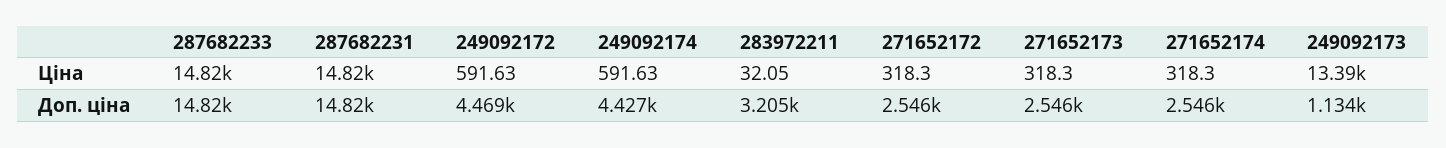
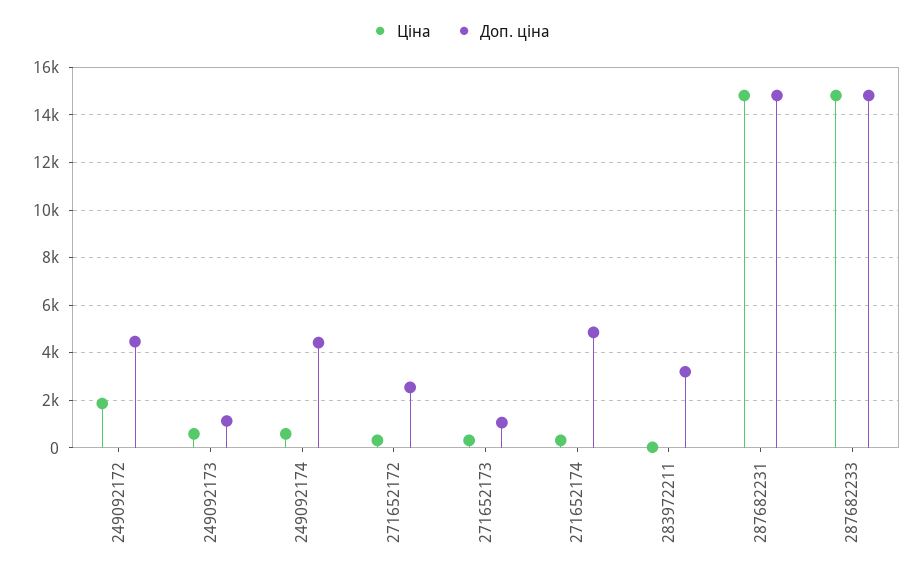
  {
    "Ціна": {
      "287682233": 14820,
      "287682231": 14820,
-     "249092172": 591.63,
+     "249092172": 2000,
      "249092174": 591.63,
      "283972211": 32.05,
      "271652172": 318.3,
      "271652173": 318.3,
      "271652174": 318.3,
-     "249092173": 13390
+     "249092173": 500
    },
    "Доп. ціна": {
      "287682233": 14820,
      "287682231": 14820,
      "249092172": 4469,
      "249092174": 4427,
      "283972211": 3205,
      "271652172": 2546,
-     "271652173": 2546,
+     "271652173": 1000,
-     "271652174": 2546,
+     "271652174": 5000,
      "249092173": 1134
    }
  }

